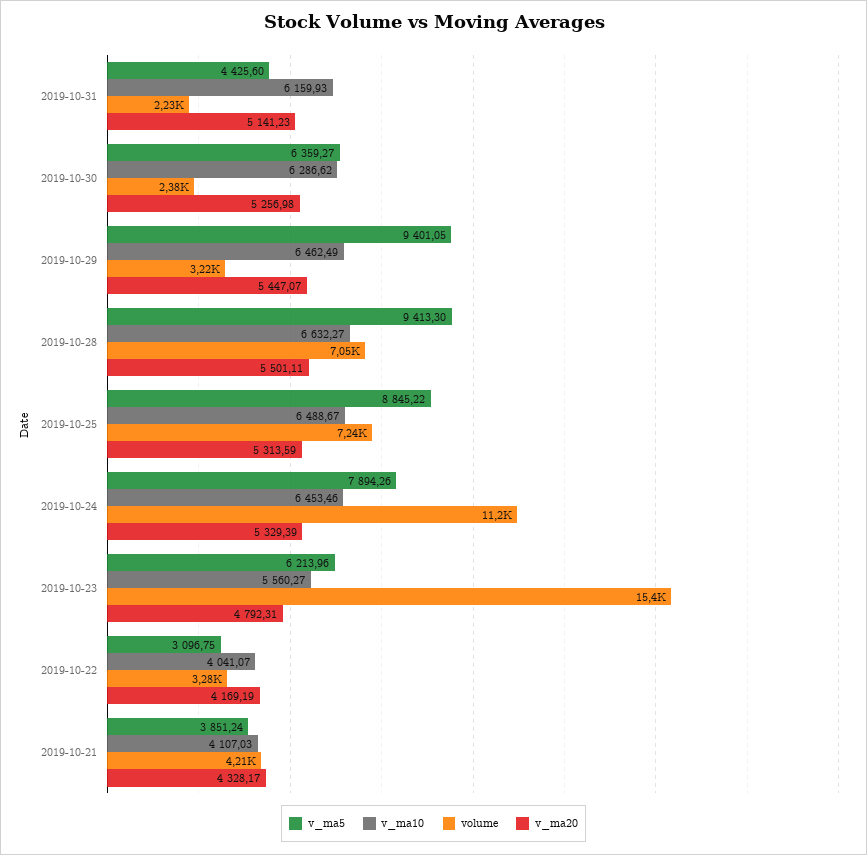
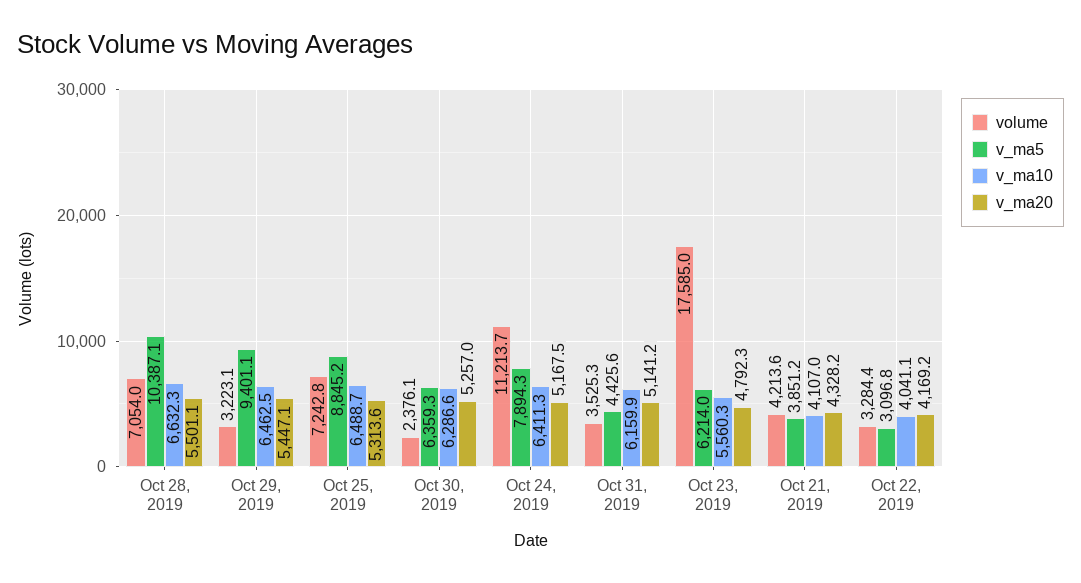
  {
    "v_ma5": {
      "2019-10-31": 4425.6,
      "2019-10-30": 6359.27,
      "2019-10-29": 9401.05,
-     "2019-10-28": 9413.3,
+     "2019-10-28": 10387.1,
      "2019-10-25": 8845.22,
      "2019-10-24": 7894.26,
      "2019-10-23": 6213.96,
      "2019-10-22": 3096.75,
      "2019-10-21": 3851.24
    },
    "v_ma10": {
      "2019-10-31": 6159.93,
      "2019-10-30": 6286.62,
      "2019-10-29": 6462.49,
      "2019-10-28": 6632.27,
      "2019-10-25": 6488.67,
-     "2019-10-24": 6453.46,
+     "2019-10-24": 6411.3,
      "2019-10-23": 5560.27,
      "2019-10-22": 4041.07,
      "2019-10-21": 4107.03
    },
    "volume": {
-     "2019-10-31": 2230,
+     "2019-10-31": 3525.3,
      "2019-10-30": 2376.1,
      "2019-10-29": 3223.1,
      "2019-10-28": 7054,
      "2019-10-25": 7242.8,
      "2019-10-24": 11213.7,
-     "2019-10-23": 15400,
+     "2019-10-23": 17585,
      "2019-10-22": 3284.4,
      "2019-10-21": 4213.6
    },
    "v_ma20": {
      "2019-10-31": 5141.23,
      "2019-10-30": 5256.98,
      "2019-10-29": 5447.07,
      "2019-10-28": 5501.11,
      "2019-10-25": 5313.59,
-     "2019-10-24": 5329.39,
+     "2019-10-24": 5167.5,
      "2019-10-23": 4792.31,
      "2019-10-22": 4169.19,
      "2019-10-21": 4328.17
    }
  }

